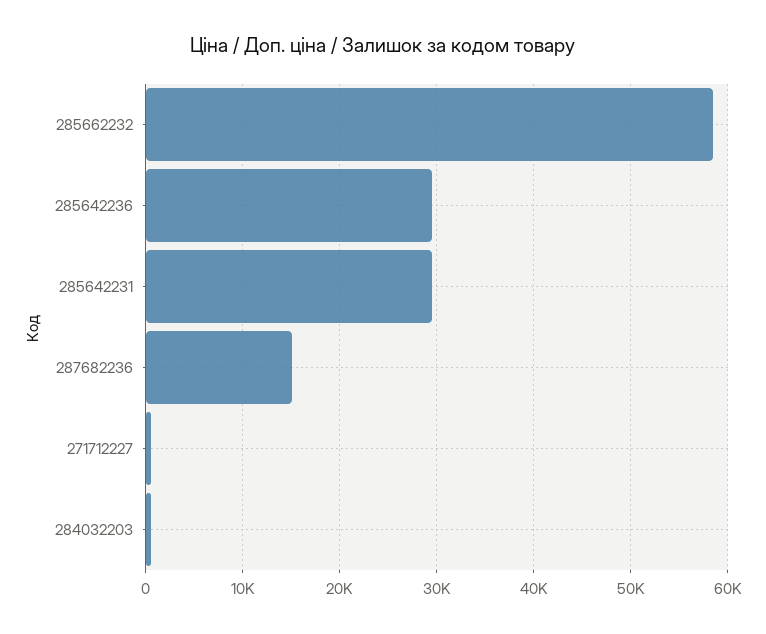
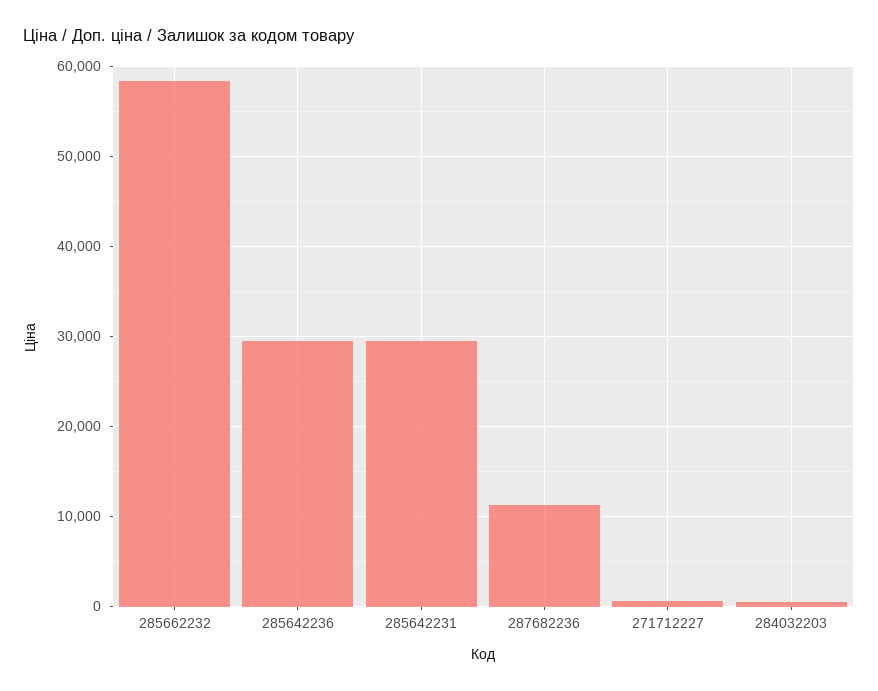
  {
    "285662232": 58000,
    "285642236": 29000,
    "285642231": 29000,
-   "287682236": 15000,
+   "287682236": 11000,
    "271712227": 1000,
    "284032203": 1000
  }

